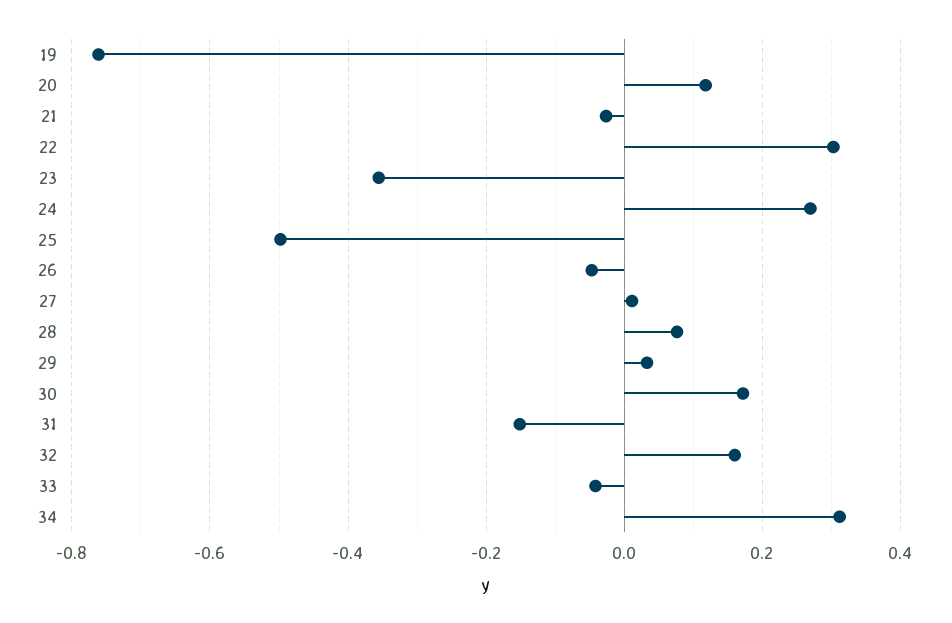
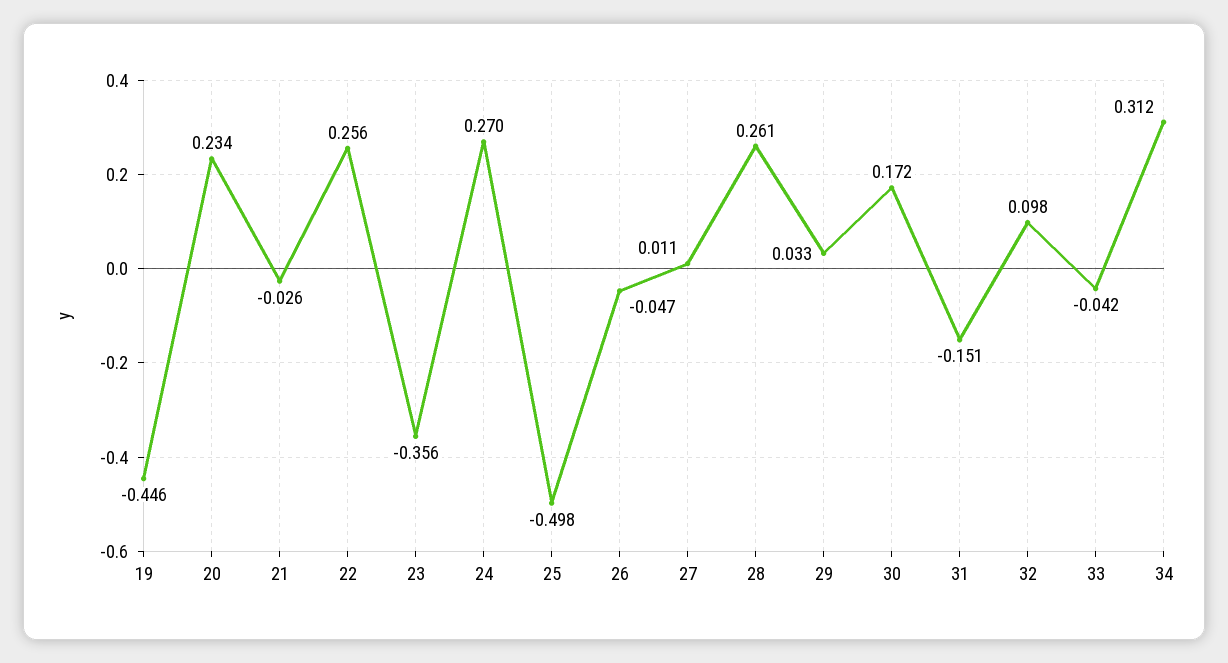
  {
-   "19": -0.76,
+   "19": -0.446,
-   "20": 0.12,
+   "20": 0.234,
    "21": -0.026,
-   "22": 0.3,
+   "22": 0.256,
    "23": -0.356,
    "24": 0.27,
    "25": -0.498,
    "26": -0.047,
    "27": 0.011,
-   "28": 0.08,
+   "28": 0.261,
    "29": 0.033,
    "30": 0.172,
    "31": -0.151,
-   "32": 0.16,
+   "32": 0.098,
    "33": -0.042,
    "34": 0.312
  }

